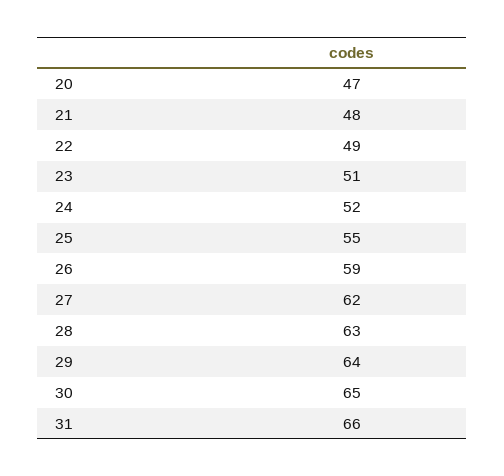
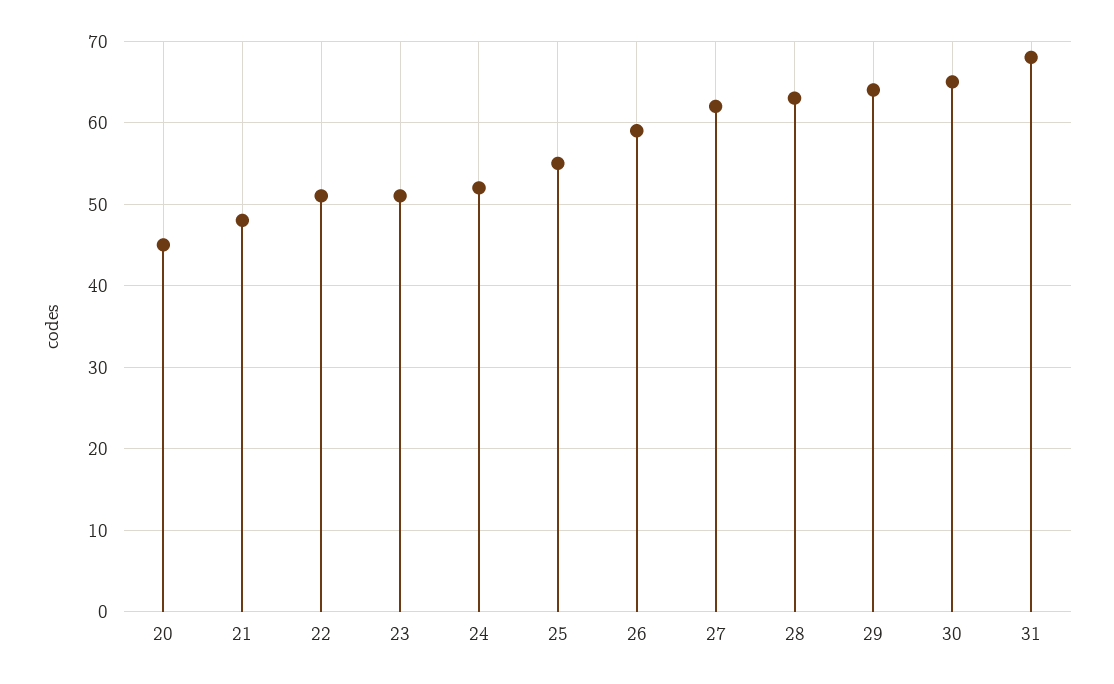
  {
-   "20": 47,
+   "20": 45,
    "21": 48,
-   "22": 49,
+   "22": 51,
    "23": 51,
    "24": 52,
    "25": 55,
    "26": 59,
    "27": 62,
    "28": 63,
    "29": 64,
    "30": 65,
-   "31": 66
+   "31": 68
  }

